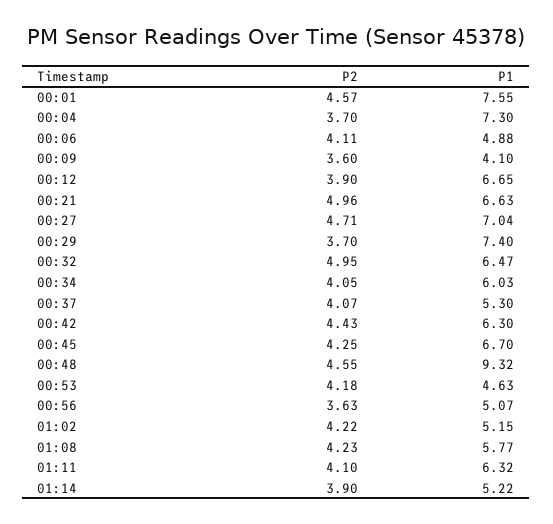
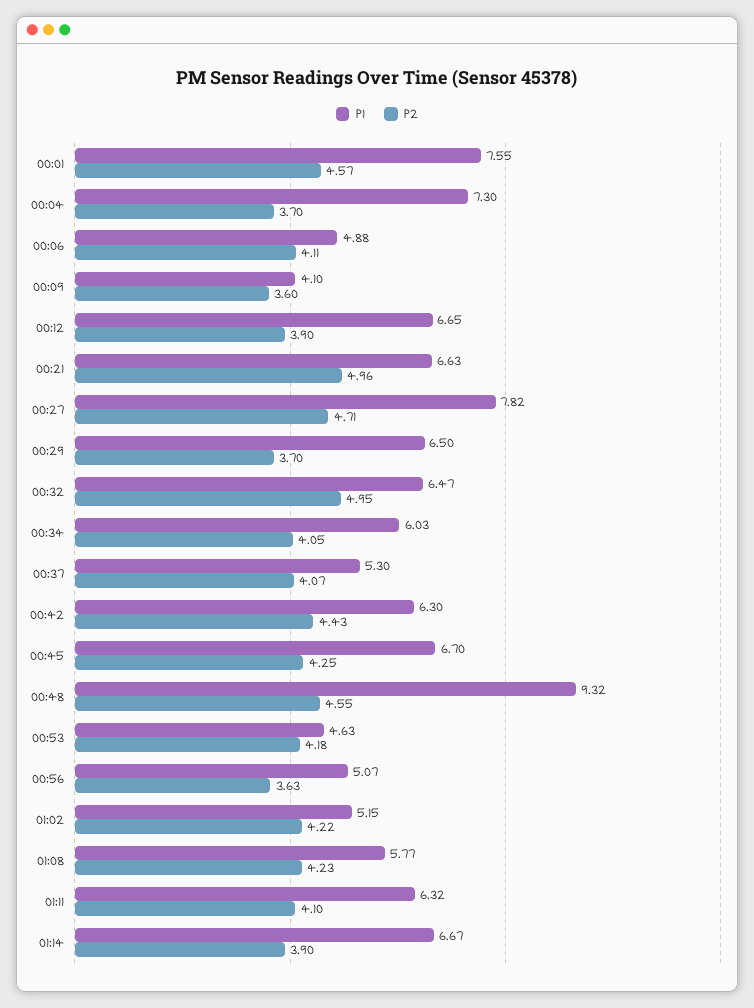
  {
    "P2": {
      "00:01": 4.57,
      "00:04": 3.7,
      "00:06": 4.11,
      "00:09": 3.6,
      "00:12": 3.9,
      "00:21": 4.96,
      "00:27": 4.71,
      "00:29": 3.7,
      "00:32": 4.95,
      "00:34": 4.05,
      "00:37": 4.07,
      "00:42": 4.43,
      "00:45": 4.25,
      "00:48": 4.55,
      "00:53": 4.18,
      "00:56": 3.63,
      "01:02": 4.22,
      "01:08": 4.23,
      "01:11": 4.1,
      "01:14": 3.9
    },
    "P1": {
      "00:01": 7.55,
      "00:04": 7.3,
      "00:06": 4.88,
      "00:09": 4.1,
      "00:12": 6.65,
      "00:21": 6.63,
-     "00:27": 7.04,
+     "00:27": 7.82,
-     "00:29": 7.4,
+     "00:29": 6.5,
      "00:32": 6.47,
      "00:34": 6.03,
      "00:37": 5.3,
      "00:42": 6.3,
      "00:45": 6.7,
      "00:48": 9.32,
      "00:53": 4.63,
      "00:56": 5.07,
      "01:02": 5.15,
      "01:08": 5.77,
      "01:11": 6.32,
-     "01:14": 5.22
+     "01:14": 6.67
    }
  }

